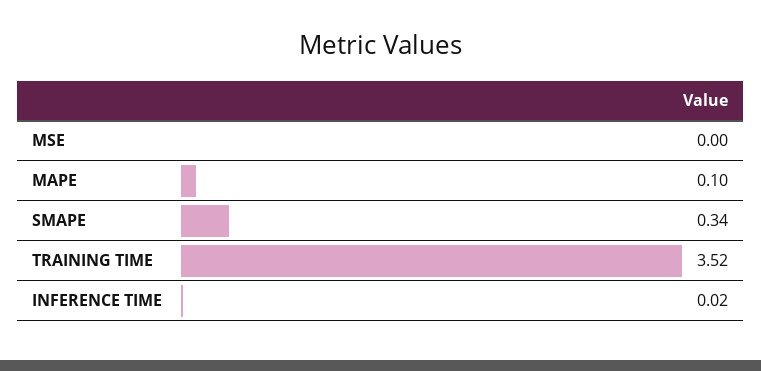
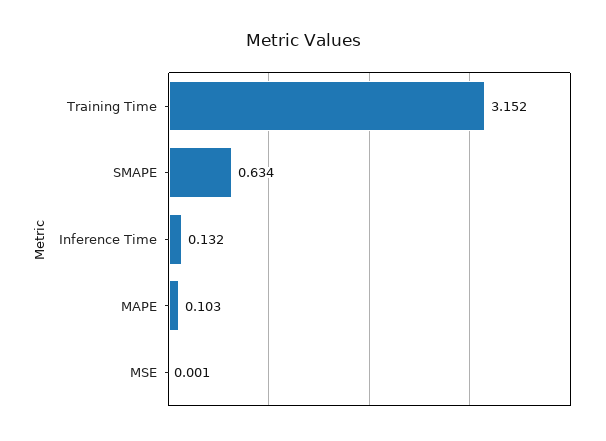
  {
    "MSE": 0.001,
    "MAPE": 0.103,
-   "SMAPE": 0.34,
+   "SMAPE": 0.634,
-   "TRAINING TIME": 3.52,
+   "TRAINING TIME": 3.152,
-   "INFERENCE TIME": 0.02
+   "INFERENCE TIME": 0.132
  }

